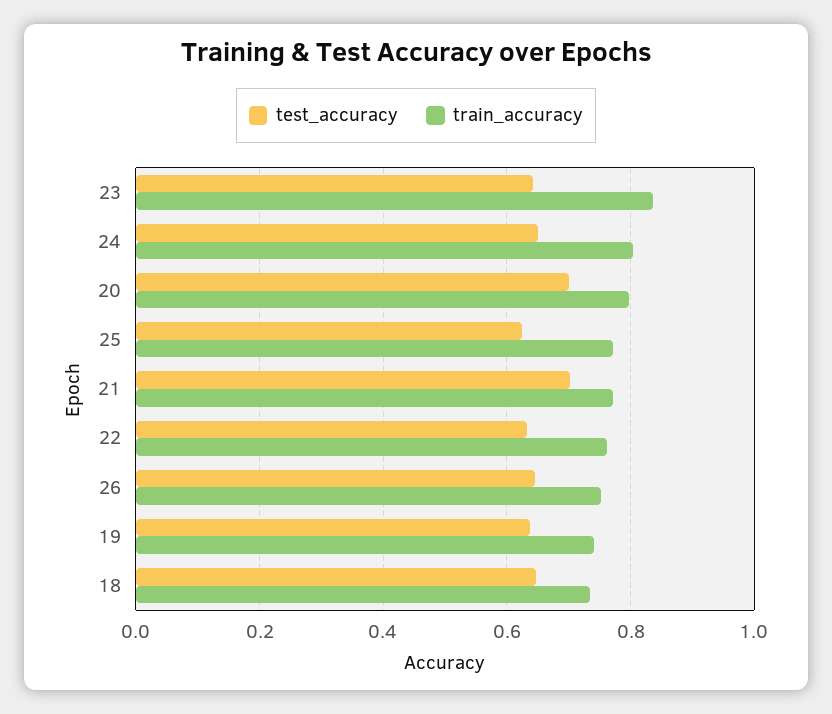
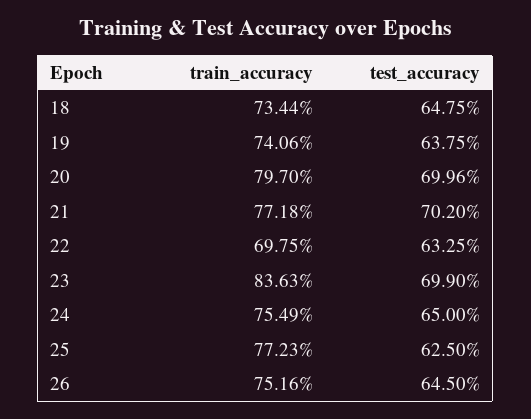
  {
    "test_accuracy": {
-     "23": 0.64,
+     "23": 0.699,
      "24": 0.65,
      "20": 0.6996,
      "25": 0.625,
      "21": 0.702,
      "22": 0.6325,
      "26": 0.645,
      "19": 0.6375,
      "18": 0.6475
    },
    "train_accuracy": {
      "23": 0.8363,
-     "24": 0.8,
+     "24": 0.7549,
      "20": 0.797,
      "25": 0.7723,
      "21": 0.7718,
-     "22": 0.76,
+     "22": 0.6975,
      "26": 0.7516,
      "19": 0.7406,
      "18": 0.7344
    }
  }

